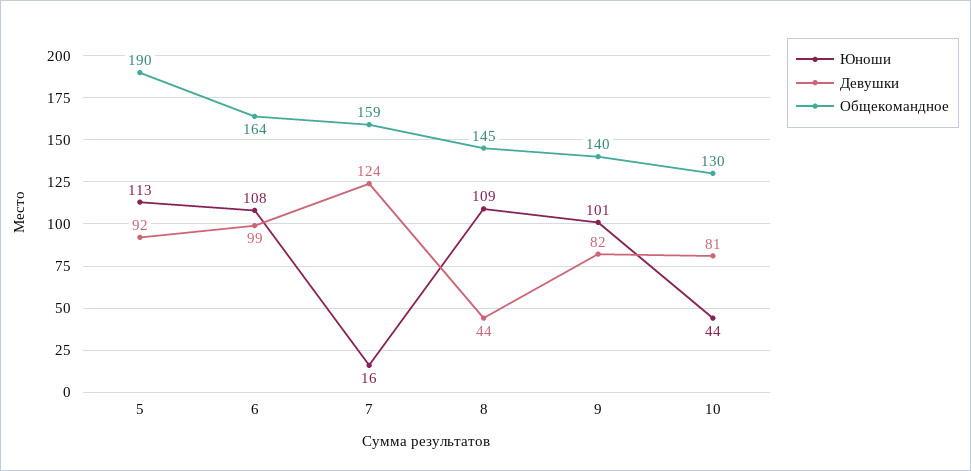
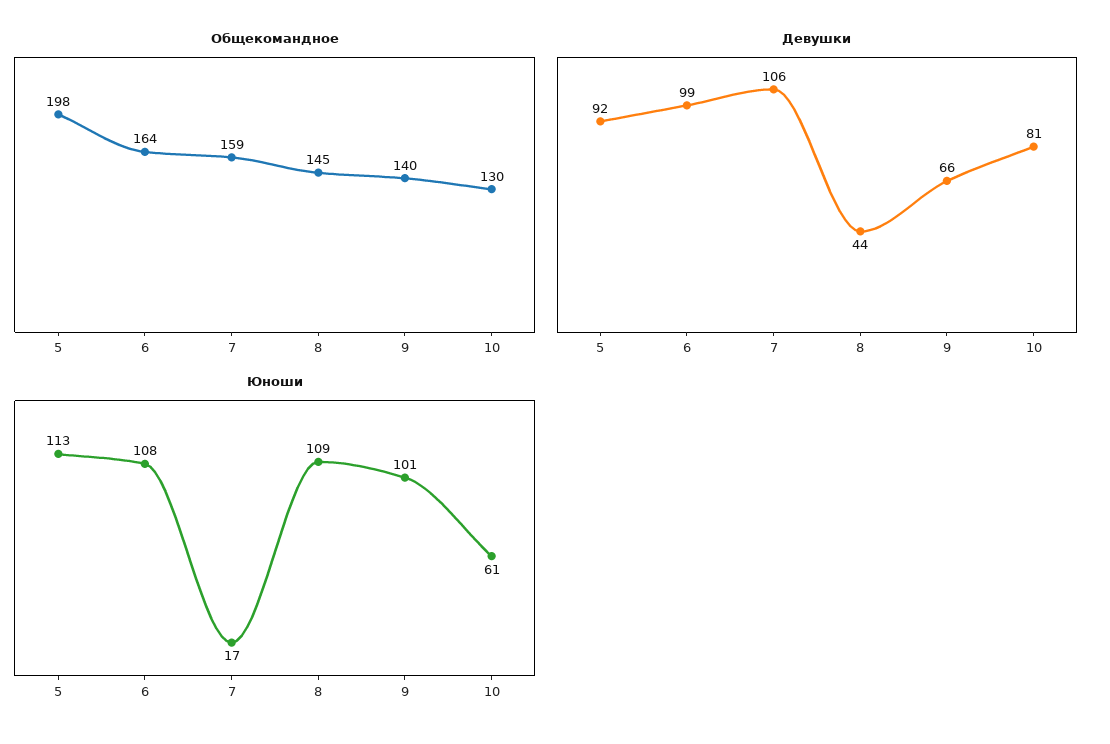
  {
    "Юноши": {
      "5": 113,
      "6": 108,
-     "7": 16,
+     "7": 17,
      "8": 109,
      "9": 101,
-     "10": 44
+     "10": 61
    },
    "Девушки": {
      "5": 92,
      "6": 99,
-     "7": 124,
+     "7": 106,
      "8": 44,
-     "9": 82,
+     "9": 66,
      "10": 81
    },
    "Общекомандное": {
-     "5": 190,
+     "5": 198,
      "6": 164,
      "7": 159,
      "8": 145,
      "9": 140,
      "10": 130
    }
  }

